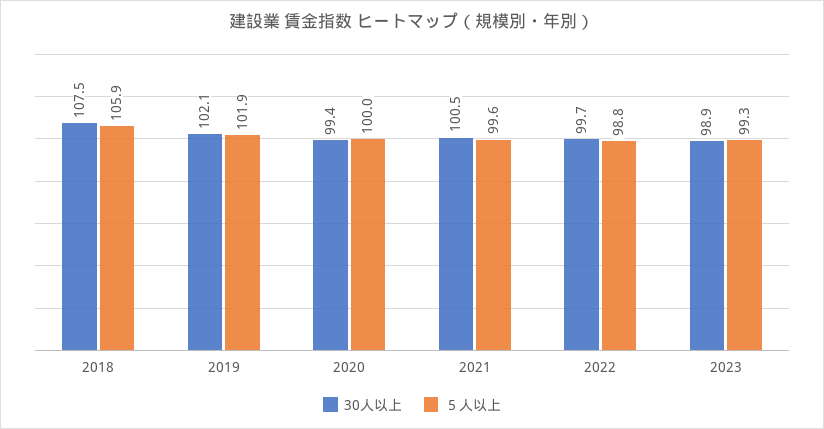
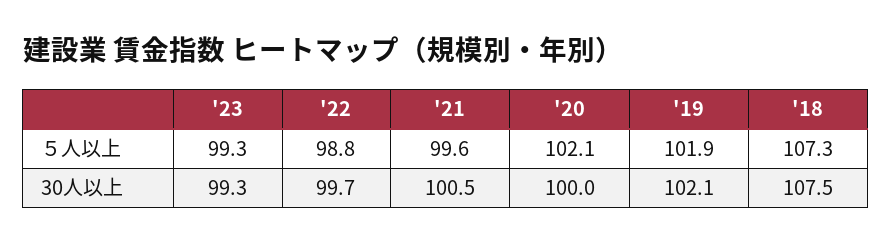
  {
    "30人以上": {
      "2018": 107.5,
      "2019": 102.1,
-     "2020": 99.4,
+     "2020": 100,
      "2021": 100.5,
      "2022": 99.7,
-     "2023": 98.9
+     "2023": 99.3
    },
    "５人以上": {
-     "2018": 105.9,
+     "2018": 107.3,
      "2019": 101.9,
-     "2020": 100,
+     "2020": 102.1,
      "2021": 99.6,
      "2022": 98.8,
      "2023": 99.3
    }
  }

